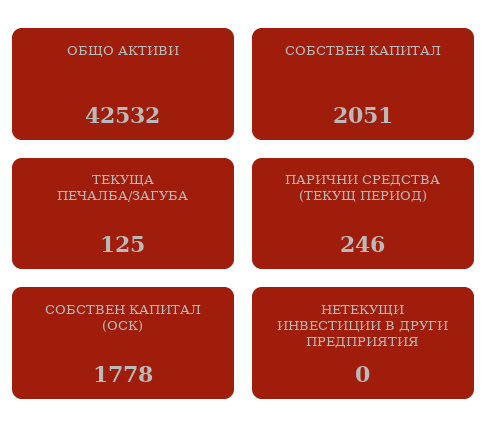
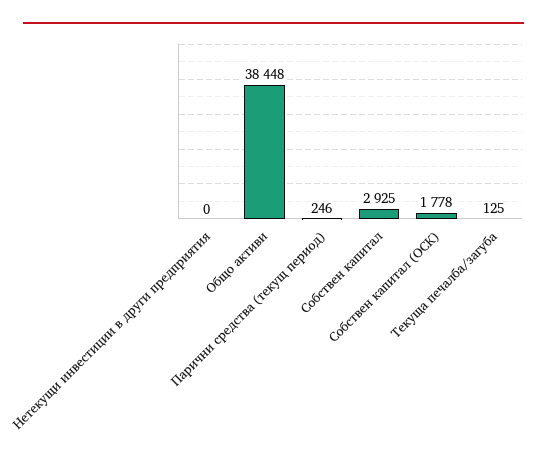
  {
-   "ОБЩО АКТИВИ": 42532,
+   "ОБЩО АКТИВИ": 38448,
-   "СОБСТВЕН КАПИТАЛ": 2051,
+   "СОБСТВЕН КАПИТАЛ": 2925,
    "ТЕКУЩА ПЕЧАЛБА/ЗАГУБА": 125,
    "ПАРИЧНИ СРЕДСТВА (ТЕКУЩ ПЕРИОД)": 246,
    "СОБСТВЕН КАПИТАЛ (ОСК)": 1778,
    "НЕТЕКУЩИ ИНВЕСТИЦИИ В ДРУГИ ПРЕДПРИЯТИЯ": 0
  }

